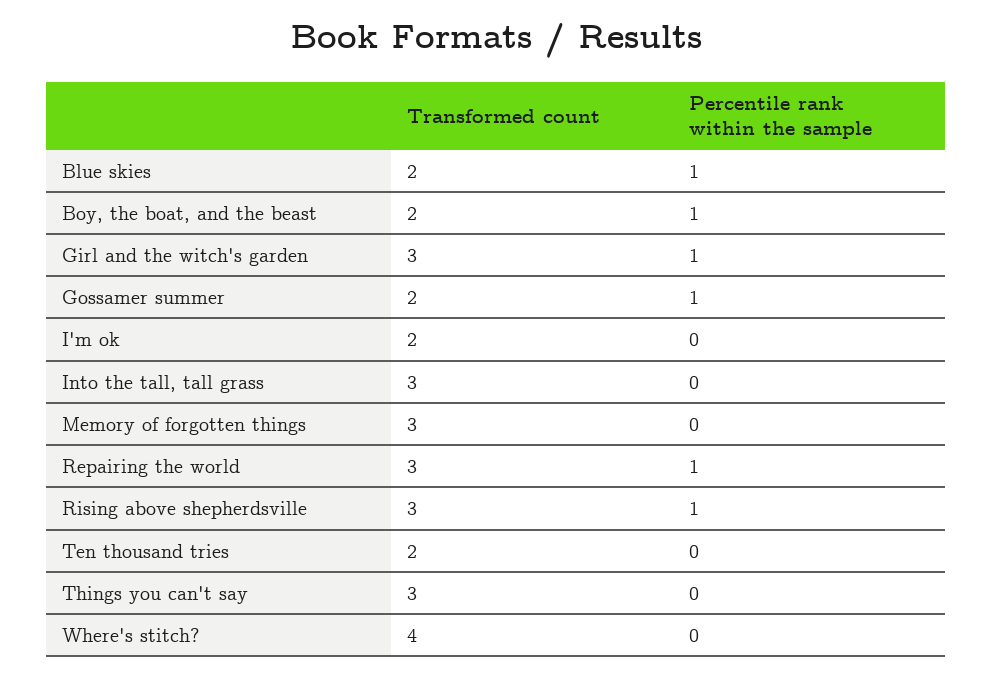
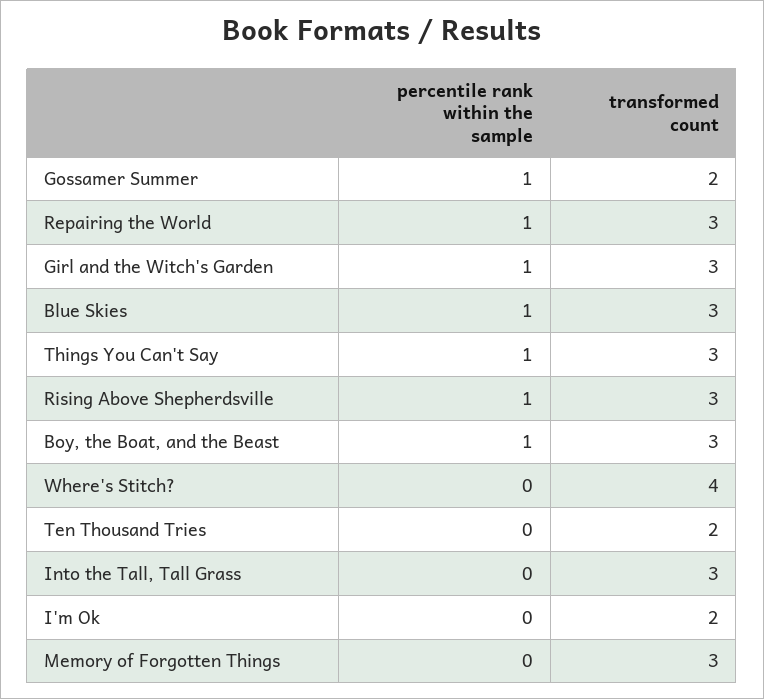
  {
    "Transformed count": {
-     "Blue skies": 2,
+     "Blue skies": 3,
-     "Boy, the boat, and the beast": 2,
+     "Boy, the boat, and the beast": 3,
      "Girl and the witch's garden": 3,
      "Gossamer summer": 2,
      "I'm ok": 2,
      "Into the tall, tall grass": 3,
      "Memory of forgotten things": 3,
      "Repairing the world": 3,
      "Rising above shepherdsville": 3,
      "Ten thousand tries": 2,
      "Things you can't say": 3,
      "Where's stitch?": 4
    },
    "Percentile rank within the sample": {
      "Blue skies": 1,
      "Boy, the boat, and the beast": 1,
      "Girl and the witch's garden": 1,
      "Gossamer summer": 1,
      "I'm ok": 0,
      "Into the tall, tall grass": 0,
      "Memory of forgotten things": 0,
      "Repairing the world": 1,
      "Rising above shepherdsville": 1,
      "Ten thousand tries": 0,
-     "Things you can't say": 0,
+     "Things you can't say": 1,
      "Where's stitch?": 0
    }
  }

